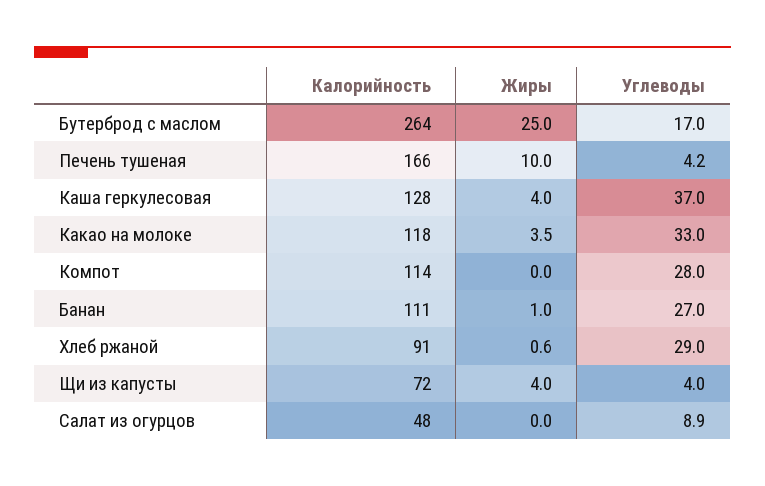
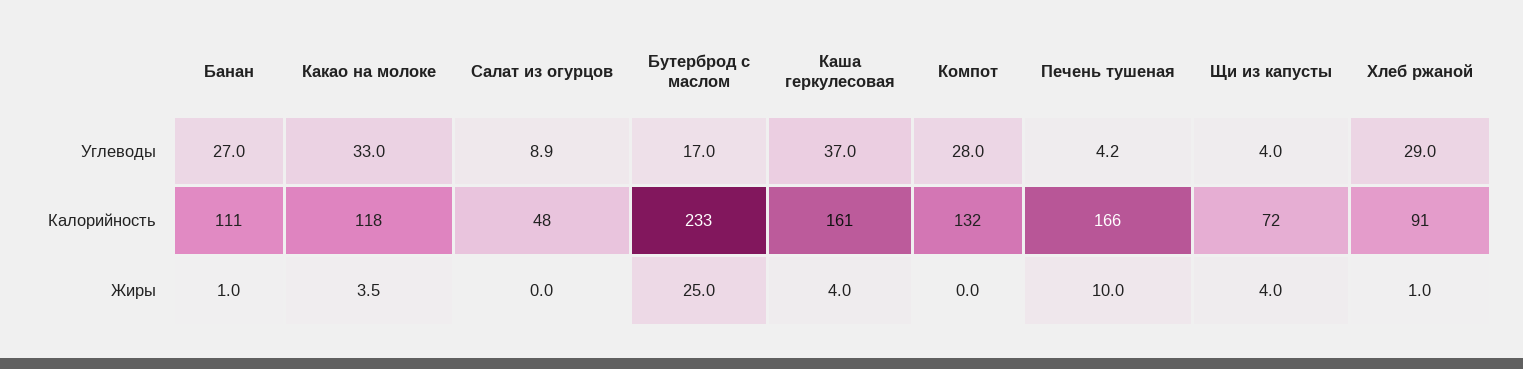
  {
    "Калорийность": {
-     "Бутерброд с маслом": 264,
+     "Бутерброд с маслом": 233,
      "Печень тушеная": 166,
-     "Каша геркулесовая": 128,
+     "Каша геркулесовая": 161,
      "Какао на молоке": 118,
-     "Компот": 114,
+     "Компот": 132,
      "Банан": 111,
      "Хлеб ржаной": 91,
      "Щи из капусты": 72,
      "Салат из огурцов": 48
    },
    "Жиры": {
      "Бутерброд с маслом": 25,
      "Печень тушеная": 10,
      "Каша геркулесовая": 4,
      "Какао на молоке": 3.5,
      "Компот": 0,
      "Банан": 1,
-     "Хлеб ржаной": 0.6,
+     "Хлеб ржаной": 1,
      "Щи из капусты": 4,
      "Салат из огурцов": 0
    },
    "Углеводы": {
      "Бутерброд с маслом": 17,
      "Печень тушеная": 4.2,
      "Каша геркулесовая": 37,
      "Какао на молоке": 33,
      "Компот": 28,
      "Банан": 27,
      "Хлеб ржаной": 29,
      "Щи из капусты": 4,
      "Салат из огурцов": 8.9
    }
  }

